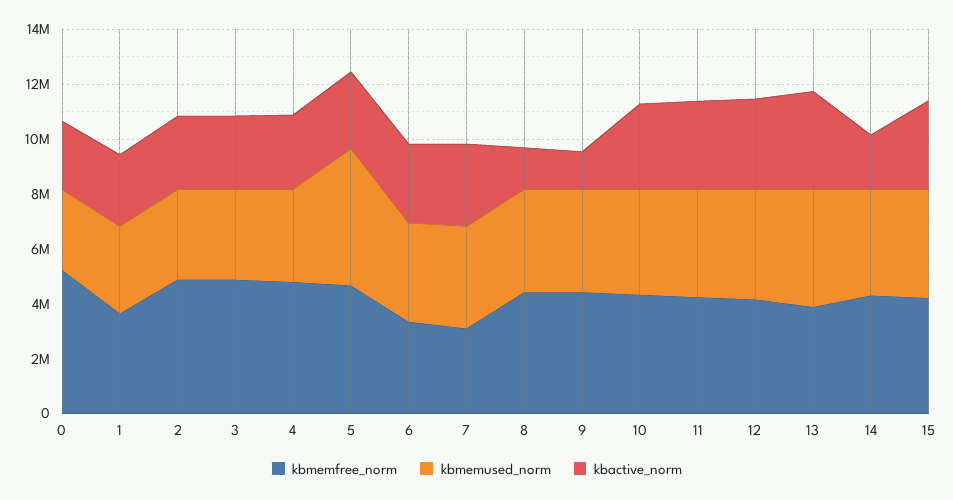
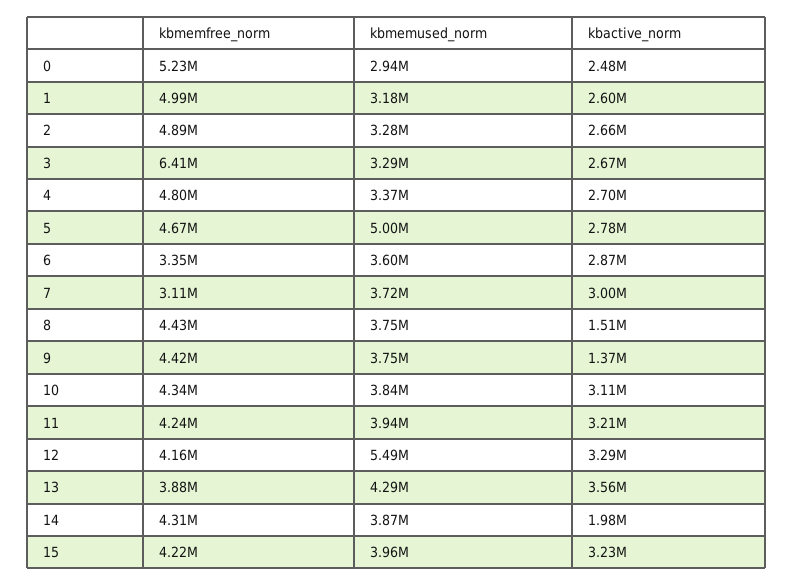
  {
    "kbmemfree_norm": {
      "0": 5230000,
-     "1": 3500000,
+     "1": 4990000,
      "2": 4890000,
-     "3": 5000000,
+     "3": 6410000,
      "4": 4800000,
      "5": 4670000,
      "6": 3350000,
      "7": 3110000,
      "8": 4430000,
      "9": 4420000,
      "10": 4340000,
      "11": 4240000,
      "12": 4160000,
      "13": 3880000,
      "14": 4310000,
      "15": 4220000
    },
    "kbmemused_norm": {
      "0": 2940000,
      "1": 3180000,
      "2": 3280000,
      "3": 3290000,
      "4": 3370000,
      "5": 5000000,
      "6": 3600000,
      "7": 3720000,
      "8": 3750000,
      "9": 3750000,
      "10": 3840000,
      "11": 3940000,
-     "12": 4000000,
+     "12": 5490000,
      "13": 4290000,
      "14": 3870000,
      "15": 3960000
    },
    "kbactive_norm": {
      "0": 2480000,
      "1": 2600000,
      "2": 2660000,
      "3": 2670000,
      "4": 2700000,
      "5": 2780000,
      "6": 2870000,
      "7": 3000000,
      "8": 1510000,
      "9": 1370000,
      "10": 3110000,
      "11": 3210000,
      "12": 3290000,
      "13": 3560000,
      "14": 1980000,
      "15": 3230000
    }
  }

